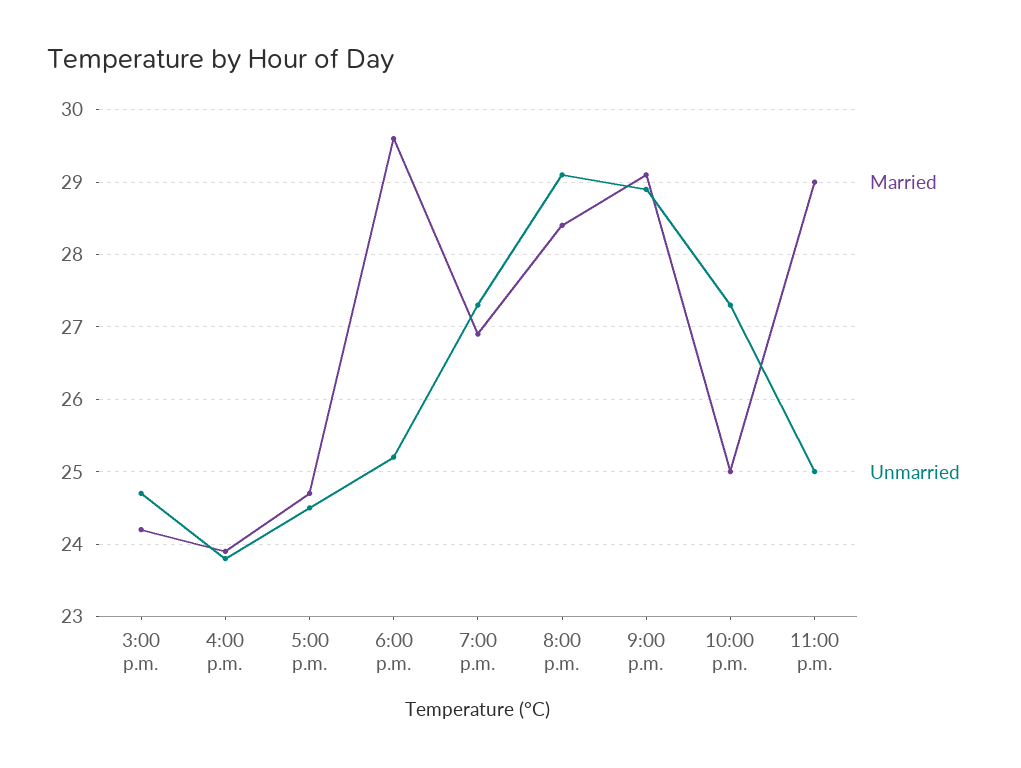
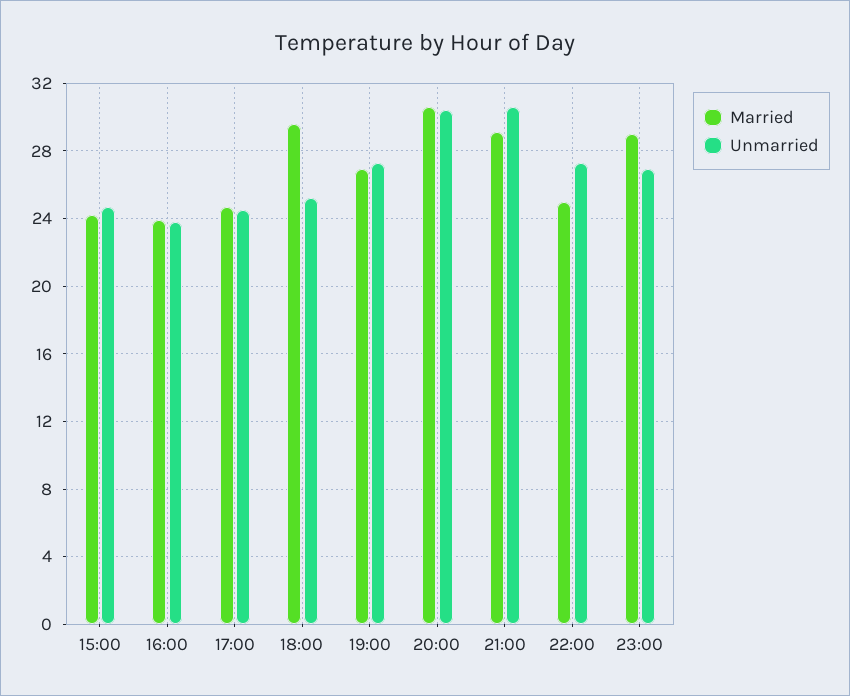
  {
    "Married": {
      "3:00 p.m.": 24.2,
      "4:00 p.m.": 23.9,
      "5:00 p.m.": 24.7,
      "6:00 p.m.": 29.6,
      "7:00 p.m.": 26.9,
-     "8:00 p.m.": 28.4,
+     "8:00 p.m.": 30.5,
      "9:00 p.m.": 29.1,
      "10:00 p.m.": 25,
      "11:00 p.m.": 29
    },
    "Unmarried": {
      "3:00 p.m.": 24.7,
      "4:00 p.m.": 23.8,
      "5:00 p.m.": 24.5,
      "6:00 p.m.": 25.2,
      "7:00 p.m.": 27.3,
-     "8:00 p.m.": 29.1,
+     "8:00 p.m.": 30.5,
-     "9:00 p.m.": 28.9,
+     "9:00 p.m.": 30.5,
      "10:00 p.m.": 27.3,
-     "11:00 p.m.": 25
+     "11:00 p.m.": 27
    }
  }

